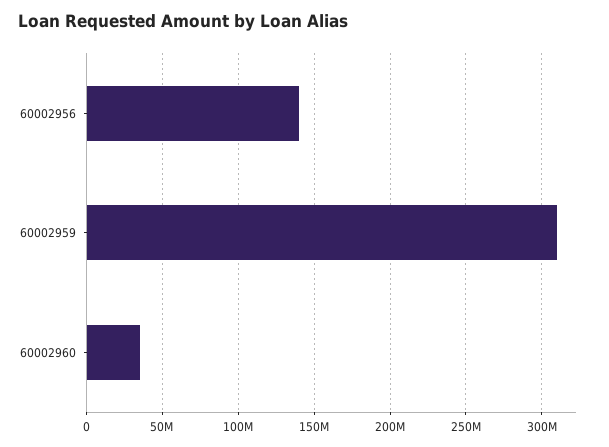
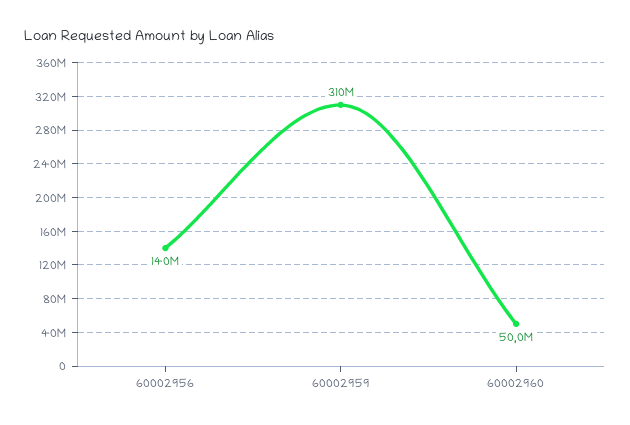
  {
    "60002956": 140000000,
    "60002959": 310000000,
-   "60002960": 35000000
+   "60002960": 50000000
  }

